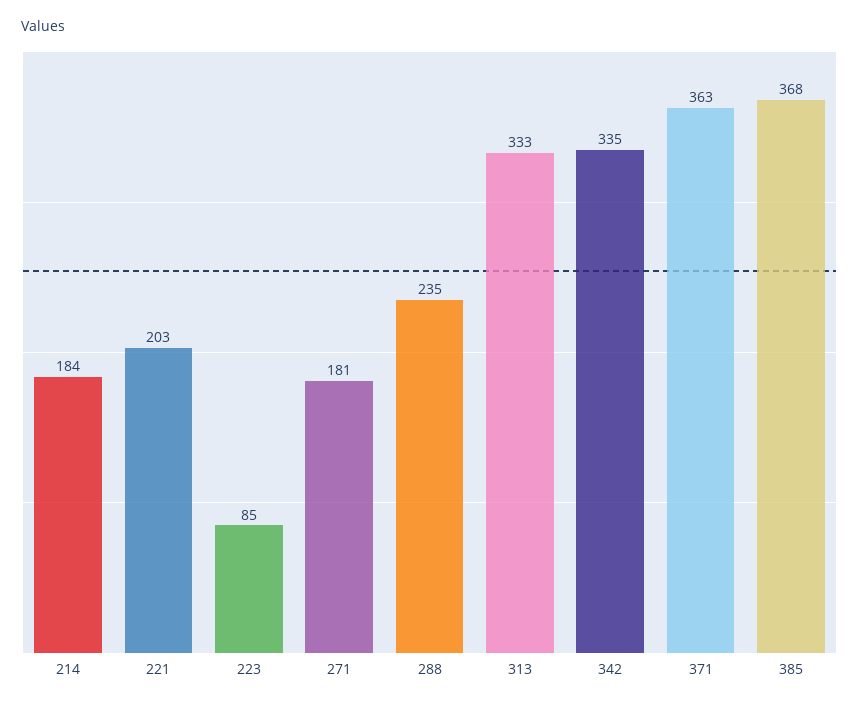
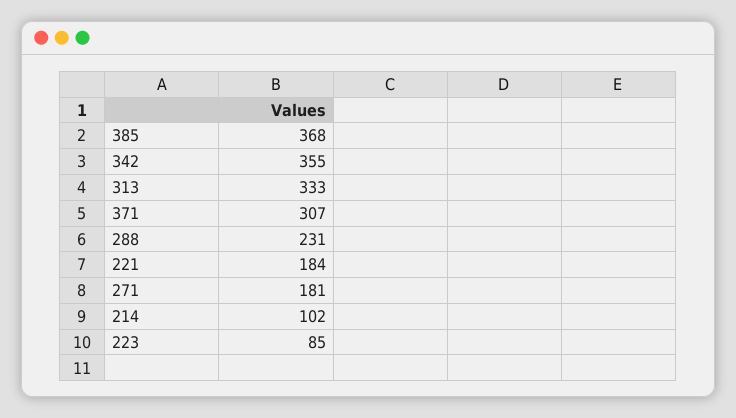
  {
-   "214": 184,
+   "214": 102,
-   "221": 203,
+   "221": 184,
    "223": 85,
    "271": 181,
-   "288": 235,
+   "288": 231,
    "313": 333,
-   "342": 335,
+   "342": 355,
-   "371": 363,
+   "371": 307,
    "385": 368
  }

